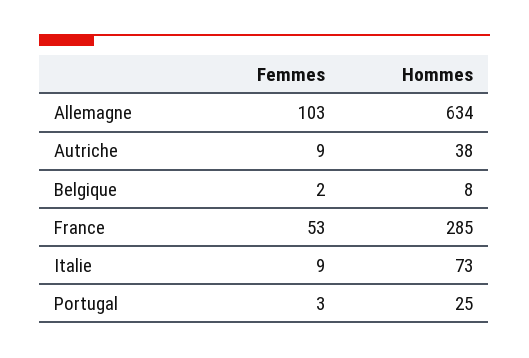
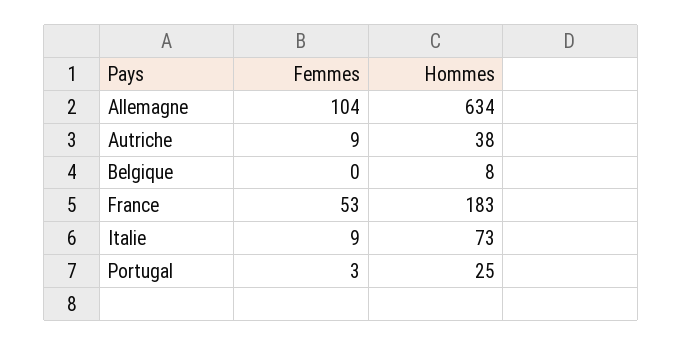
  {
    "Femmes": {
-     "Allemagne": 103,
+     "Allemagne": 104,
      "Autriche": 9,
-     "Belgique": 2,
+     "Belgique": 0,
      "France": 53,
      "Italie": 9,
      "Portugal": 3
    },
    "Hommes": {
      "Allemagne": 634,
      "Autriche": 38,
      "Belgique": 8,
-     "France": 285,
+     "France": 183,
      "Italie": 73,
      "Portugal": 25
    }
  }

